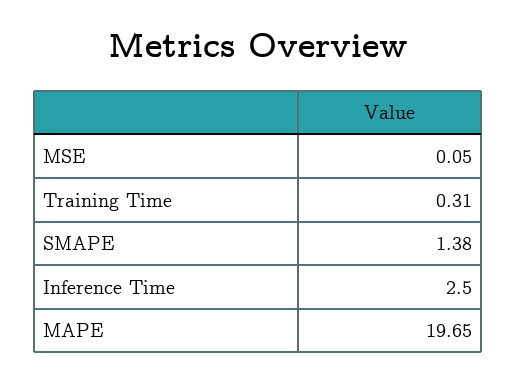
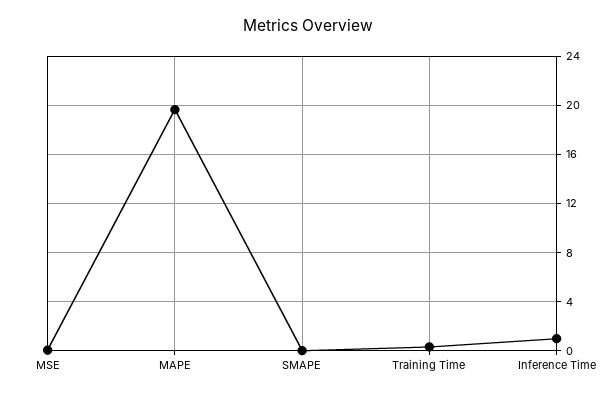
  {
    "MSE": 0.05,
    "Training Time": 0.31,
-   "SMAPE": 1.38,
+   "SMAPE": 0,
-   "Inference Time": 2.5,
+   "Inference Time": 1,
    "MAPE": 19.65
  }

